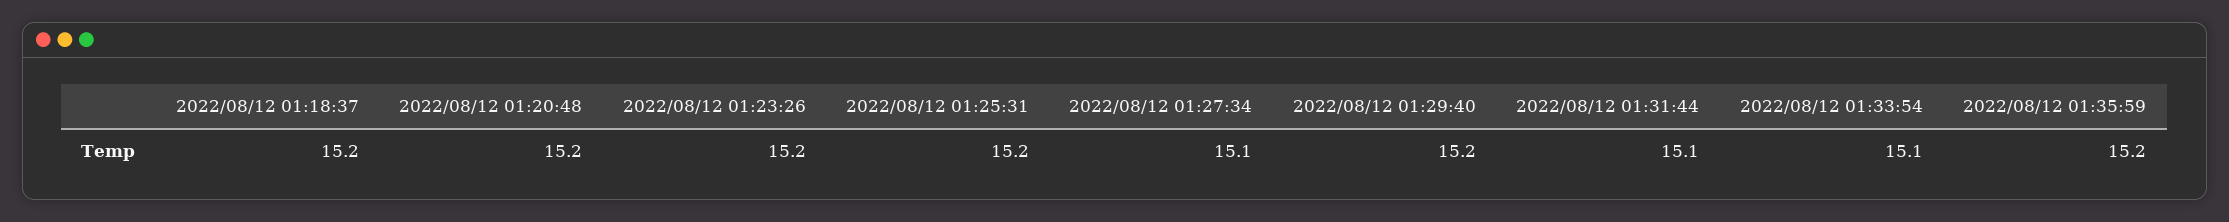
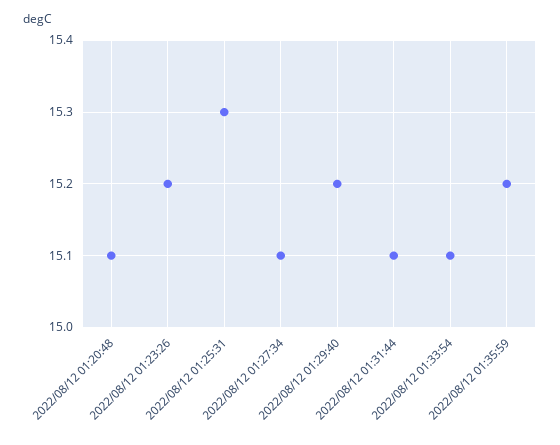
  {
-   "2022/08/12 01:18:37": 15.2,
-   "2022/08/12 01:20:48": 15.2,
+   "2022/08/12 01:20:48": 15.1,
    "2022/08/12 01:23:26": 15.2,
-   "2022/08/12 01:25:31": 15.2,
+   "2022/08/12 01:25:31": 15.3,
    "2022/08/12 01:27:34": 15.1,
    "2022/08/12 01:29:40": 15.2,
    "2022/08/12 01:31:44": 15.1,
    "2022/08/12 01:33:54": 15.1,
    "2022/08/12 01:35:59": 15.2
  }

